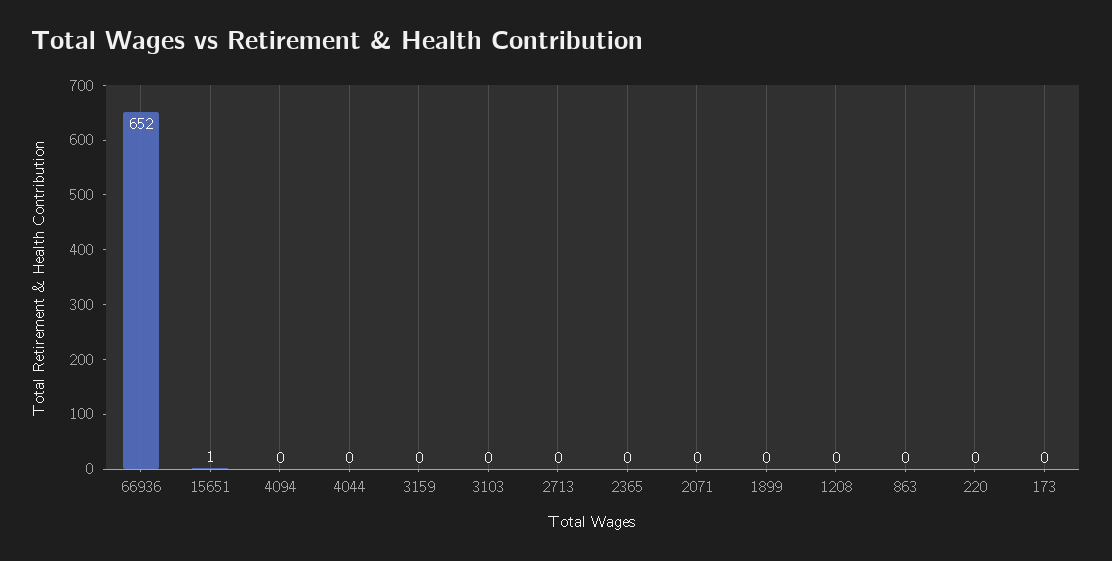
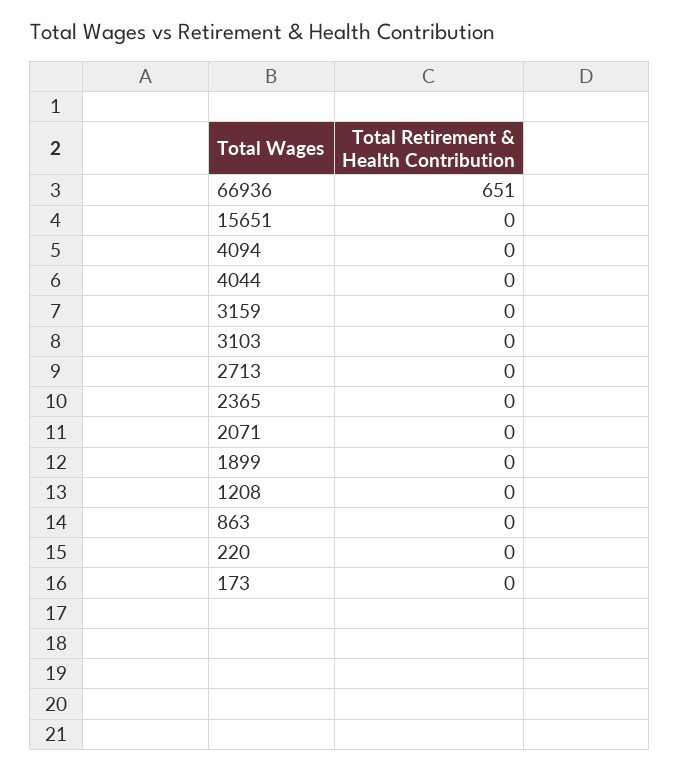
  {
-   "66936": 652,
+   "66936": 651,
-   "15651": 1,
+   "15651": 0,
    "4094": 0,
    "4044": 0,
    "3159": 0,
    "3103": 0,
    "2713": 0,
    "2365": 0,
    "2071": 0,
    "1899": 0,
    "1208": 0,
    "863": 0,
    "220": 0,
    "173": 0
  }

